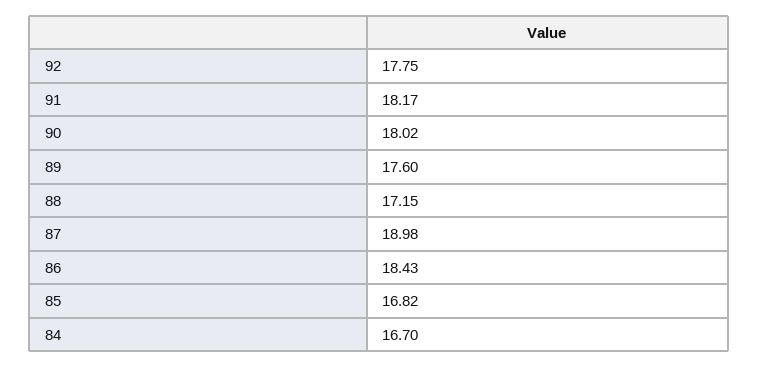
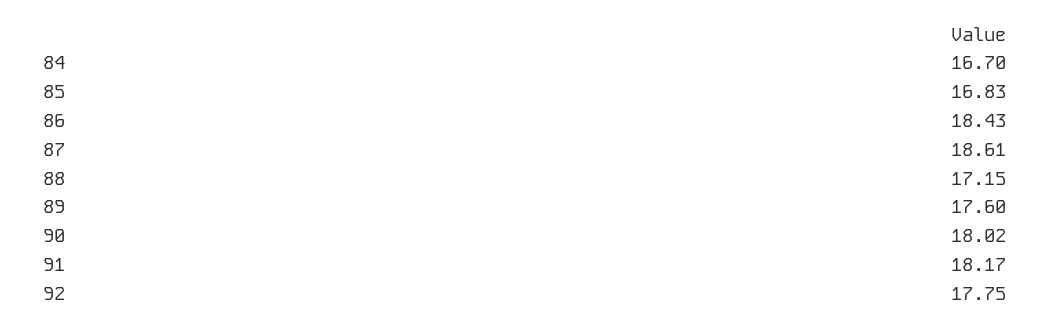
  {
    "92": 17.75,
    "91": 18.17,
    "90": 18.02,
    "89": 17.6,
    "88": 17.15,
-   "87": 18.98,
+   "87": 18.61,
    "86": 18.43,
-   "85": 16.82,
+   "85": 16.83,
    "84": 16.7
  }

